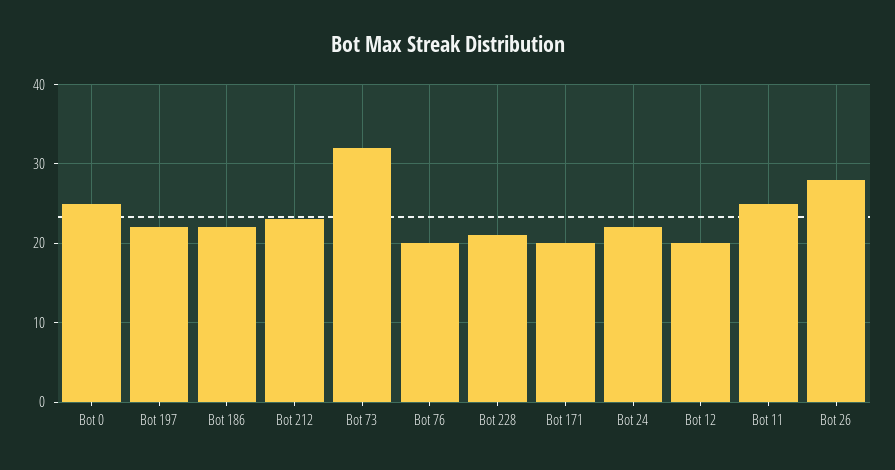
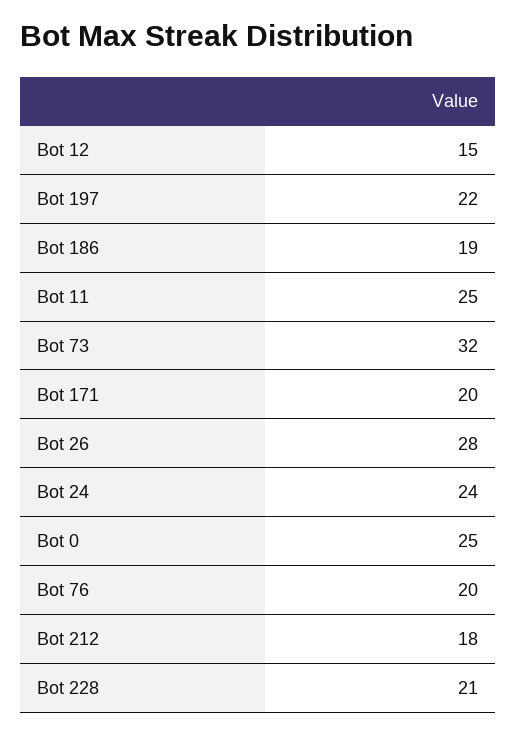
  {
    "Bot 0": 25,
    "Bot 197": 22,
-   "Bot 186": 22,
+   "Bot 186": 19,
-   "Bot 212": 23,
+   "Bot 212": 18,
    "Bot 73": 32,
    "Bot 76": 20,
    "Bot 228": 21,
    "Bot 171": 20,
-   "Bot 24": 22,
+   "Bot 24": 24,
-   "Bot 12": 20,
+   "Bot 12": 15,
    "Bot 11": 25,
    "Bot 26": 28
  }

